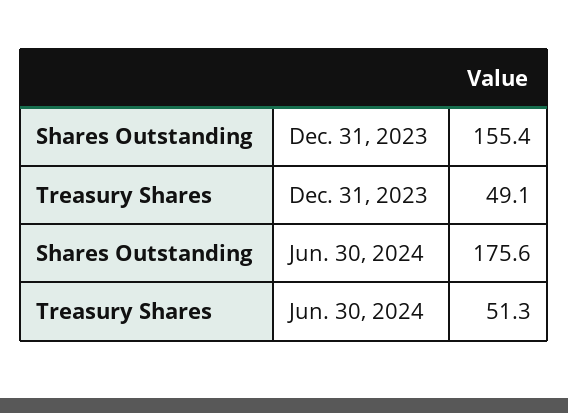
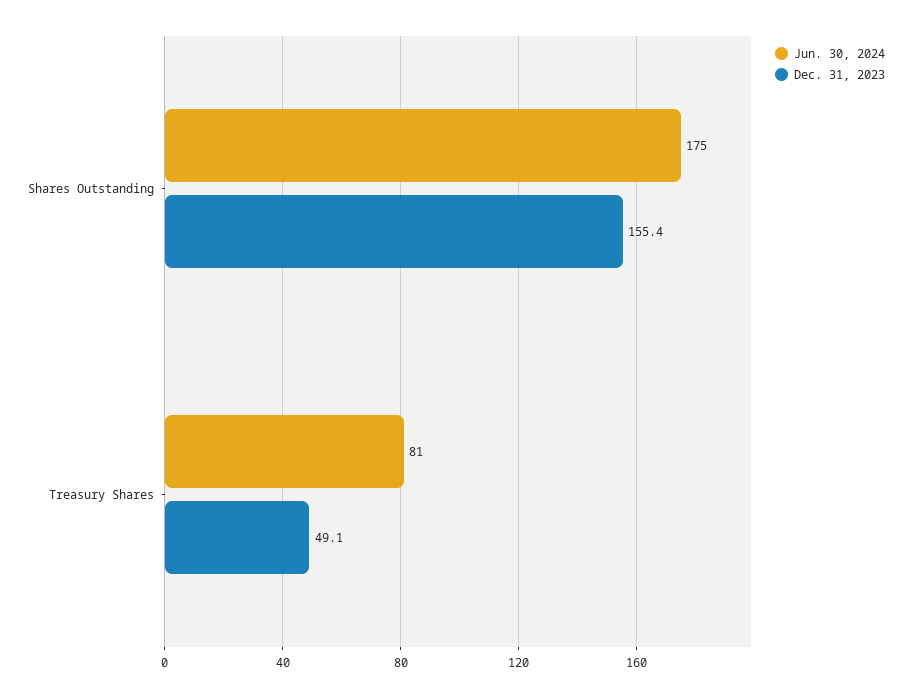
  {
    "Dec. 31, 2023": {
      "Shares Outstanding": 155.4,
      "Treasury Shares": 49.1
    },
    "Jun. 30, 2024": {
-     "Shares Outstanding": 175.6,
+     "Shares Outstanding": 175,
-     "Treasury Shares": 51.3
+     "Treasury Shares": 81
    }
  }

